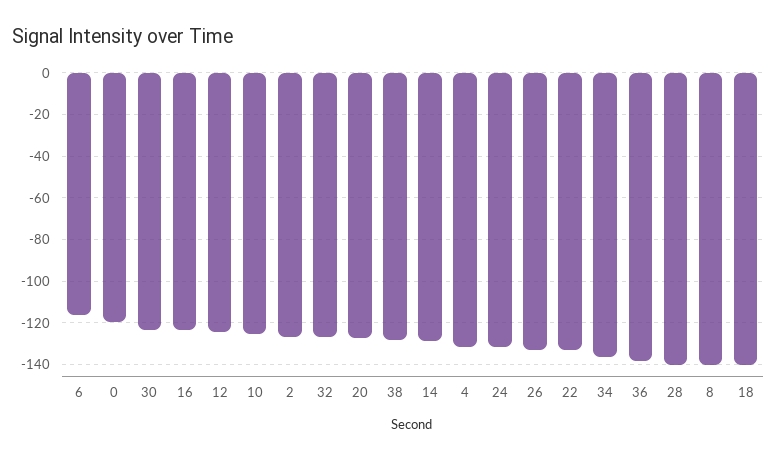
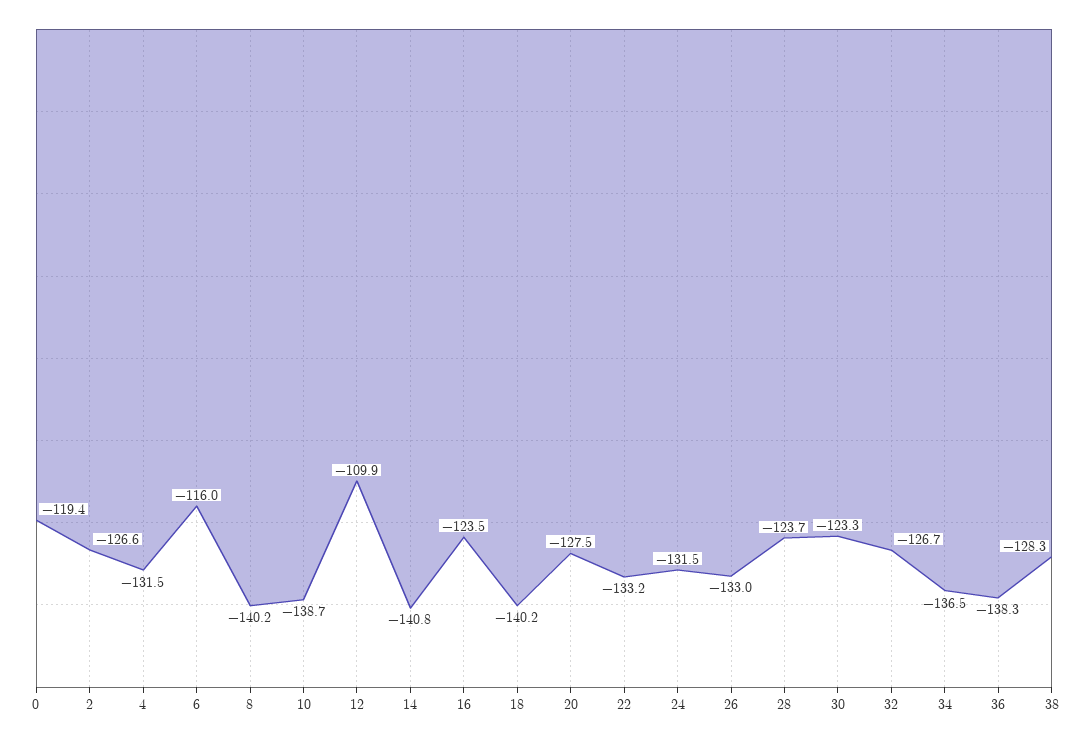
  {
    "6": -116,
    "0": -119.4,
    "30": -123.3,
    "16": -123.5,
-   "12": -125,
+   "12": -109.9,
-   "10": -125,
+   "10": -138.7,
    "2": -126.6,
    "32": -126.7,
    "20": -127.5,
    "38": -128.3,
-   "14": -130,
+   "14": -140.8,
    "4": -131.5,
    "24": -131.5,
    "26": -133,
    "22": -133.2,
    "34": -136.5,
    "36": -138.3,
-   "28": -140,
+   "28": -123.7,
    "8": -140.2,
    "18": -140.2
  }

